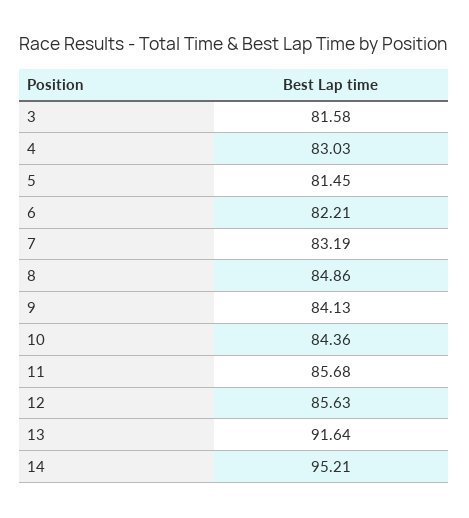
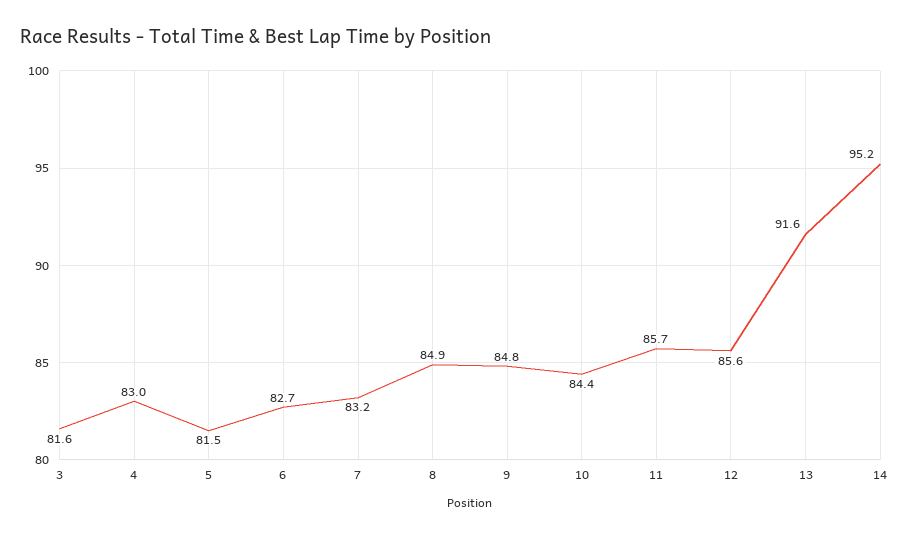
  {
    "3": 81.58,
    "4": 83.03,
    "5": 81.45,
-   "6": 82.21,
+   "6": 82.7,
    "7": 83.19,
    "8": 84.86,
-   "9": 84.13,
+   "9": 84.8,
    "10": 84.36,
    "11": 85.68,
    "12": 85.63,
    "13": 91.64,
    "14": 95.21
  }

